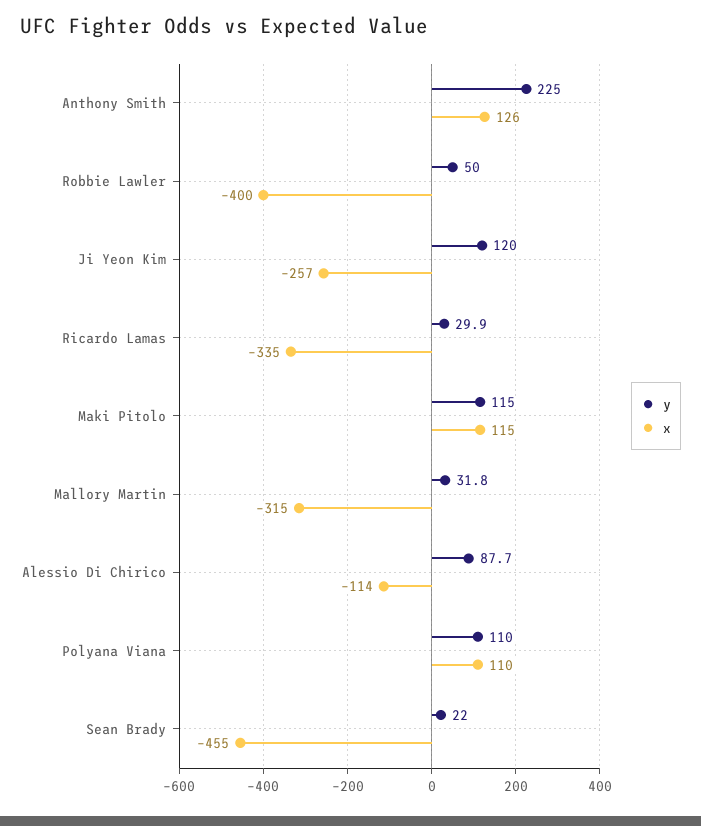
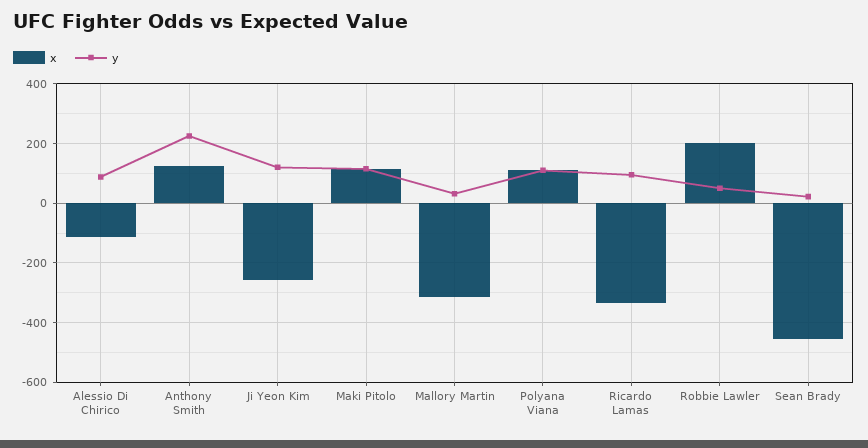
  {
    "y": {
      "Anthony Smith": 225,
      "Robbie Lawler": 50,
      "Ji Yeon Kim": 120,
-     "Ricardo Lamas": 29.9,
+     "Ricardo Lamas": 100,
      "Maki Pitolo": 115,
      "Mallory Martin": 31.8,
      "Alessio Di Chirico": 87.7,
      "Polyana Viana": 110,
      "Sean Brady": 22
    },
    "x": {
      "Anthony Smith": 126,
-     "Robbie Lawler": -400,
+     "Robbie Lawler": 200,
      "Ji Yeon Kim": -257,
      "Ricardo Lamas": -335,
      "Maki Pitolo": 115,
      "Mallory Martin": -315,
      "Alessio Di Chirico": -114,
      "Polyana Viana": 110,
      "Sean Brady": -455
    }
  }

